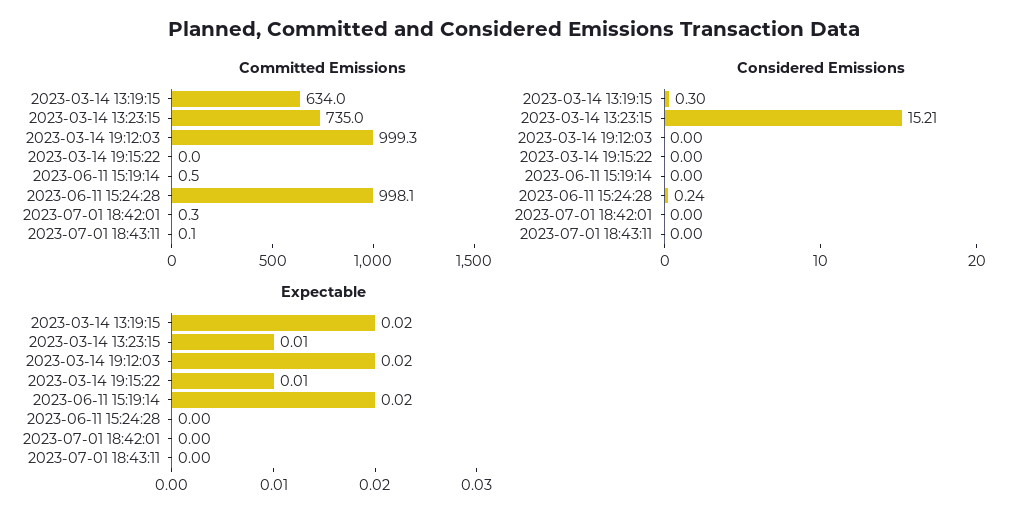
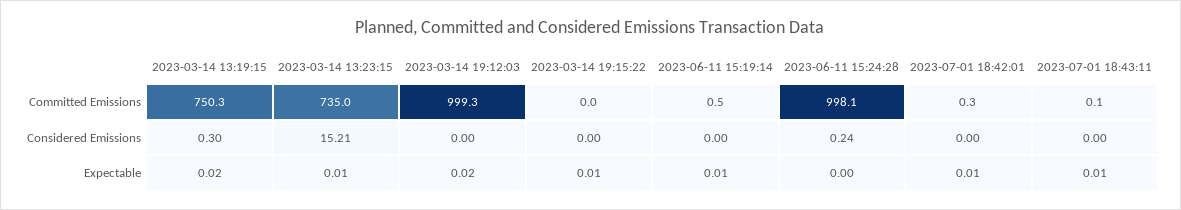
  {
    "Committed Emissions": {
-     "2023-03-14 13:19:15": 634,
+     "2023-03-14 13:19:15": 750.3,
      "2023-03-14 13:23:15": 735,
      "2023-03-14 19:12:03": 999.3,
      "2023-03-14 19:15:22": 0,
      "2023-06-11 15:19:14": 0.5,
      "2023-06-11 15:24:28": 998.1,
      "2023-07-01 18:42:01": 0.3,
      "2023-07-01 18:43:11": 0.1
    },
    "Considered Emissions": {
      "2023-03-14 13:19:15": 0.3,
      "2023-03-14 13:23:15": 15.21,
      "2023-03-14 19:12:03": 0,
      "2023-03-14 19:15:22": 0,
      "2023-06-11 15:19:14": 0,
      "2023-06-11 15:24:28": 0.24,
      "2023-07-01 18:42:01": 0,
      "2023-07-01 18:43:11": 0
    },
    "Expectable": {
      "2023-03-14 13:19:15": 0.02,
      "2023-03-14 13:23:15": 0.01,
      "2023-03-14 19:12:03": 0.02,
      "2023-03-14 19:15:22": 0.01,
-     "2023-06-11 15:19:14": 0.02,
+     "2023-06-11 15:19:14": 0.01,
      "2023-06-11 15:24:28": 0,
-     "2023-07-01 18:42:01": 0,
+     "2023-07-01 18:42:01": 0.01,
-     "2023-07-01 18:43:11": 0
+     "2023-07-01 18:43:11": 0.01
    }
  }

